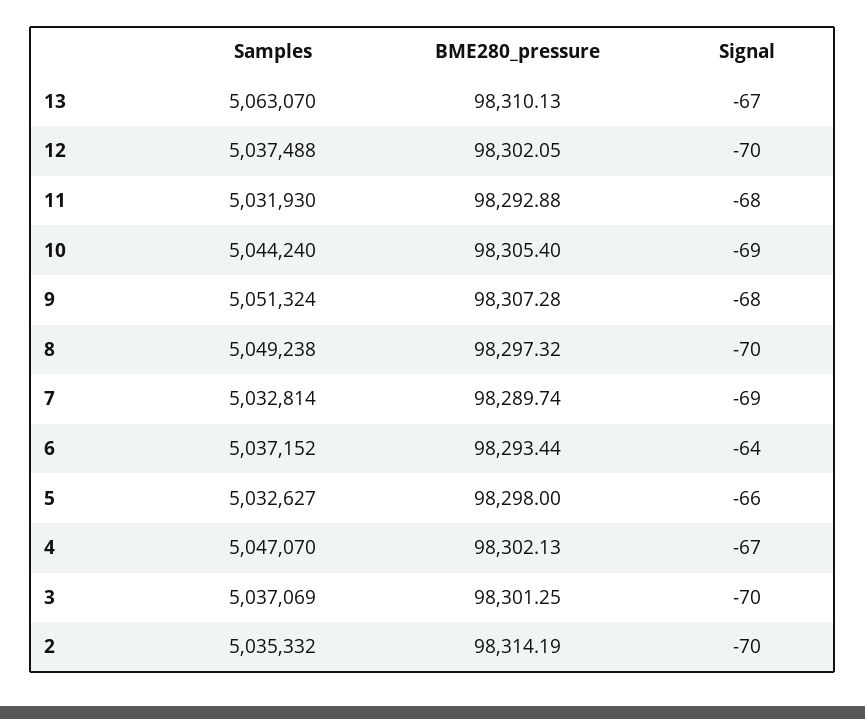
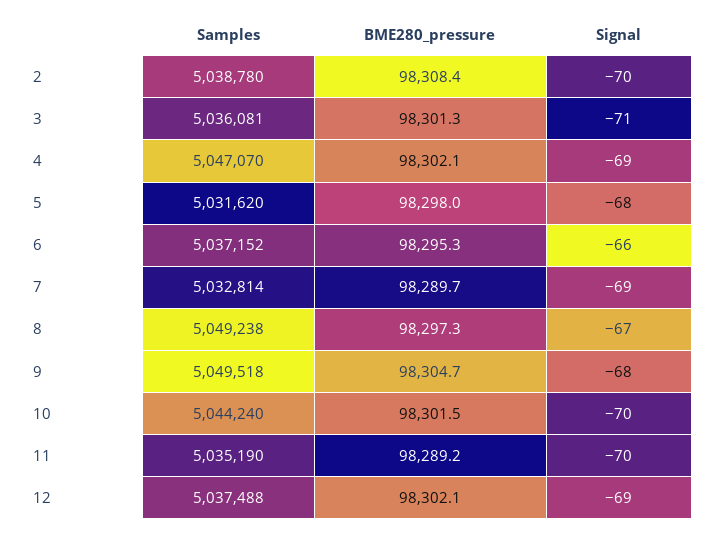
  {
    "Samples": {
-     "13": 5063070,
      "12": 5037488,
-     "11": 5031930,
+     "11": 5035190,
      "10": 5044240,
-     "9": 5051324,
+     "9": 5049518,
      "8": 5049238,
      "7": 5032814,
      "6": 5037152,
-     "5": 5032627,
+     "5": 5031620,
      "4": 5047070,
-     "3": 5037069,
+     "3": 5036081,
-     "2": 5035332
+     "2": 5038780
    },
    "BME280_pressure": {
-     "13": 98310.13,
      "12": 98302.05,
-     "11": 98292.88,
+     "11": 98289.2,
-     "10": 98305.4,
+     "10": 98301.5,
-     "9": 98307.28,
+     "9": 98304.7,
      "8": 98297.32,
      "7": 98289.74,
-     "6": 98293.44,
+     "6": 98295.3,
      "5": 98298,
      "4": 98302.13,
      "3": 98301.25,
-     "2": 98314.19
+     "2": 98308.4
    },
    "Signal": {
-     "13": -67,
-     "12": -70,
+     "12": -69,
-     "11": -68,
+     "11": -70,
-     "10": -69,
+     "10": -70,
      "9": -68,
-     "8": -70,
+     "8": -67,
      "7": -69,
-     "6": -64,
+     "6": -66,
-     "5": -66,
+     "5": -68,
-     "4": -67,
+     "4": -69,
-     "3": -70,
+     "3": -71,
      "2": -70
    }
  }

